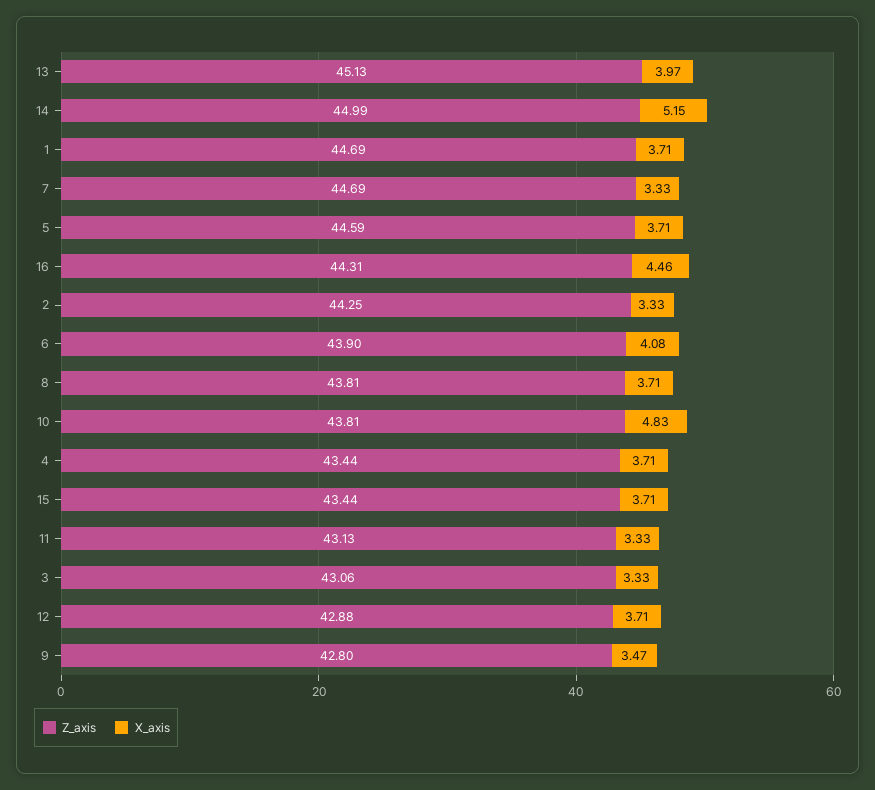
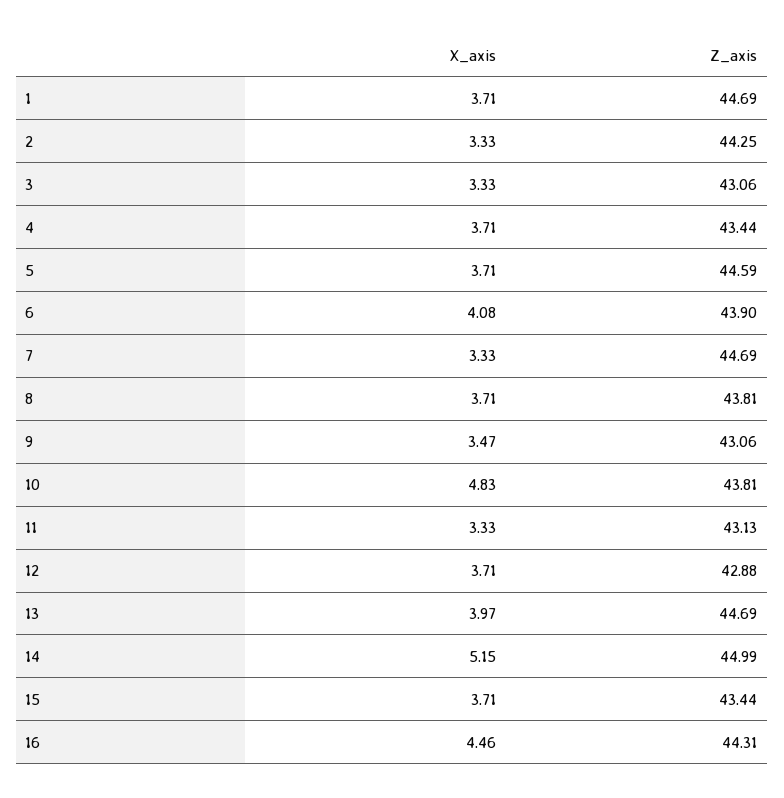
  {
    "Z_axis": {
-     "13": 45.13,
+     "13": 44.69,
      "14": 44.99,
      "1": 44.69,
      "7": 44.69,
      "5": 44.59,
      "16": 44.31,
      "2": 44.25,
      "6": 43.9,
      "8": 43.81,
      "10": 43.81,
      "4": 43.44,
      "15": 43.44,
      "11": 43.13,
      "3": 43.06,
      "12": 42.88,
-     "9": 42.8
+     "9": 43.06
    },
    "X_axis": {
      "13": 3.97,
      "14": 5.15,
      "1": 3.71,
      "7": 3.33,
      "5": 3.71,
      "16": 4.46,
      "2": 3.33,
      "6": 4.08,
      "8": 3.71,
      "10": 4.83,
      "4": 3.71,
      "15": 3.71,
      "11": 3.33,
      "3": 3.33,
      "12": 3.71,
      "9": 3.47
    }
  }

